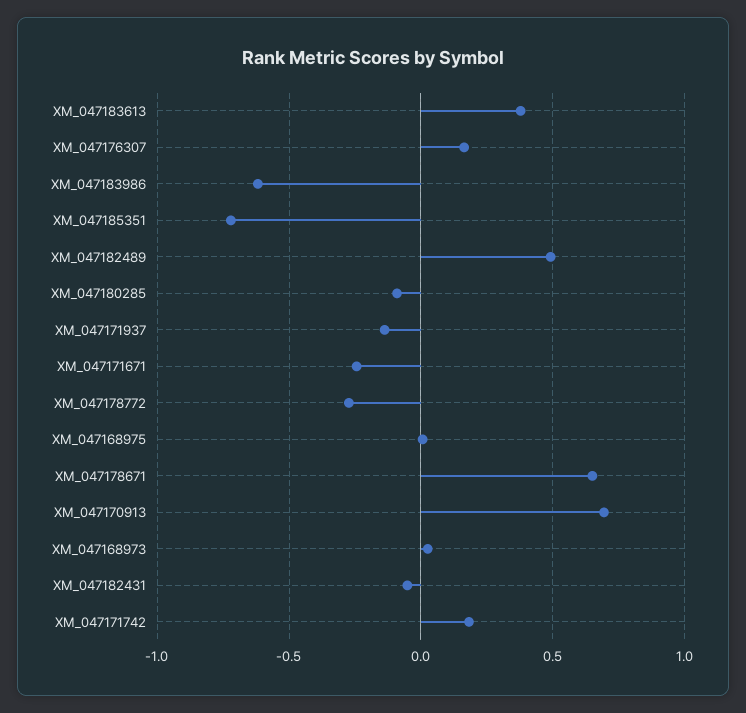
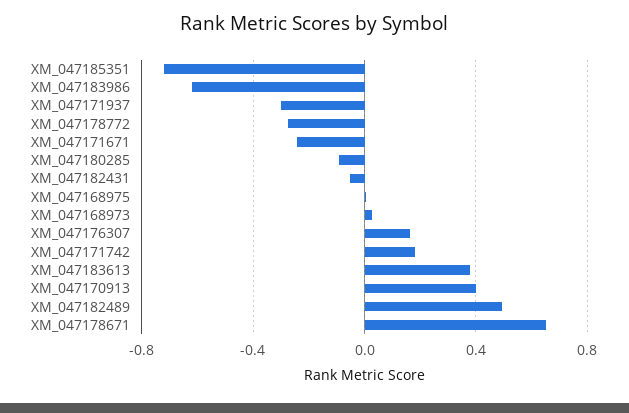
  {
    "XM_047183613": 0.4,
    "XM_047176307": 0.15,
    "XM_047183986": -0.6,
    "XM_047185351": -0.7,
    "XM_047182489": 0.5,
    "XM_047180285": -0.1,
-   "XM_047171937": -0.15,
+   "XM_047171937": -0.3,
    "XM_047171671": -0.25,
    "XM_047178772": -0.25,
    "XM_047168975": 0,
    "XM_047178671": 0.65,
-   "XM_047170913": 0.7,
+   "XM_047170913": 0.4,
    "XM_047168973": 0.05,
    "XM_047182431": -0.05,
    "XM_047171742": 0.2
  }

